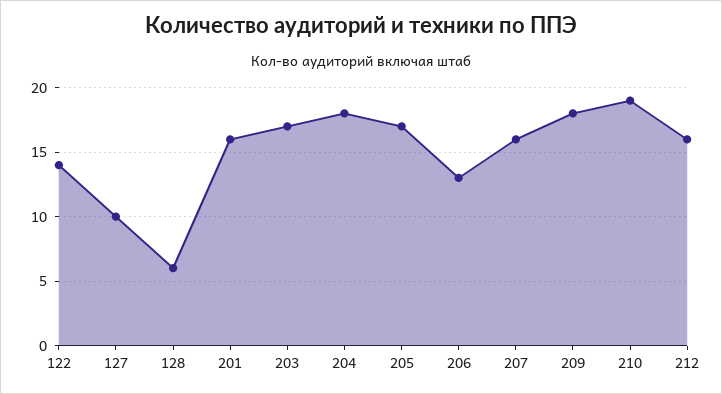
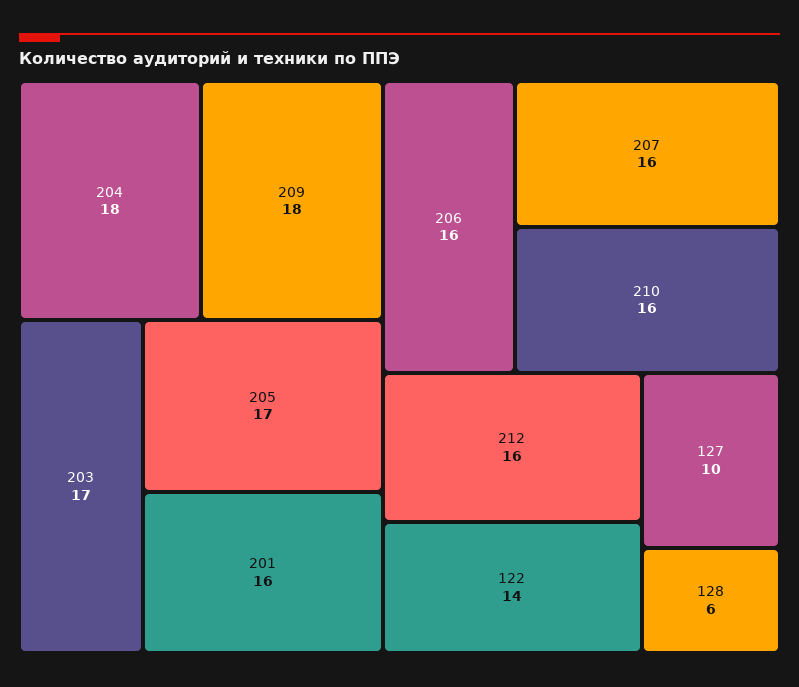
  {
    "122": 14,
    "127": 10,
    "128": 6,
    "201": 16,
    "203": 17,
    "204": 18,
    "205": 17,
-   "206": 13,
+   "206": 16,
    "207": 16,
    "209": 18,
-   "210": 19,
+   "210": 16,
    "212": 16
  }

